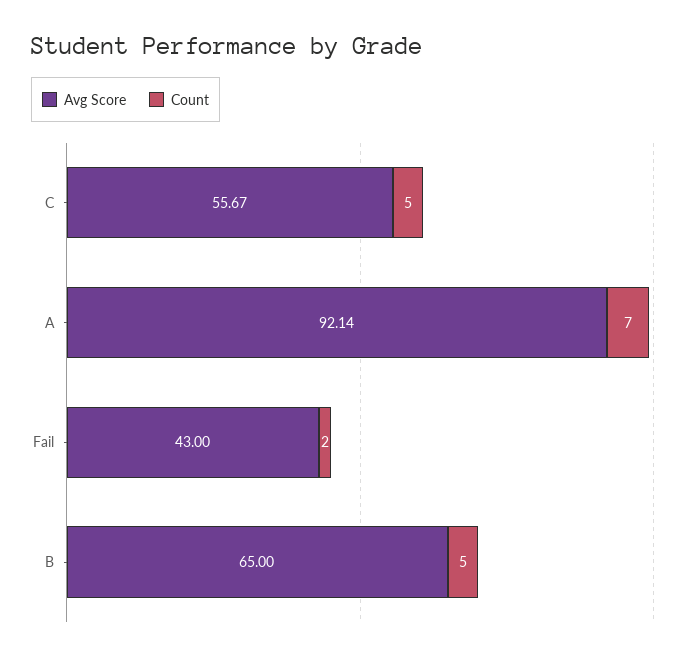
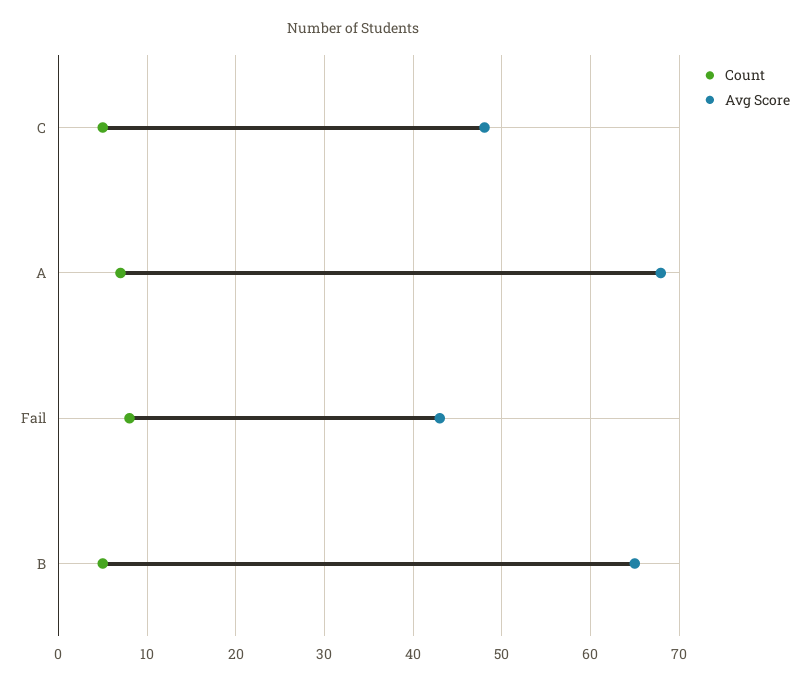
  {
    "Avg Score": {
-     "C": 55.67,
+     "C": 48,
-     "A": 92.14,
+     "A": 68,
      "Fail": 43,
      "B": 65
    },
    "Count": {
      "C": 5,
      "A": 7,
-     "Fail": 2,
+     "Fail": 8,
      "B": 5
    }
  }

